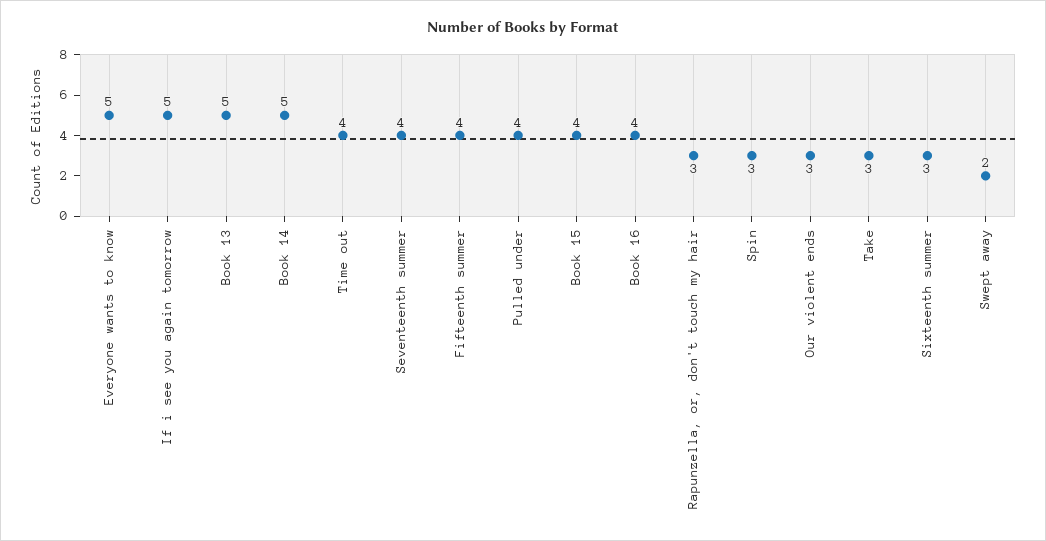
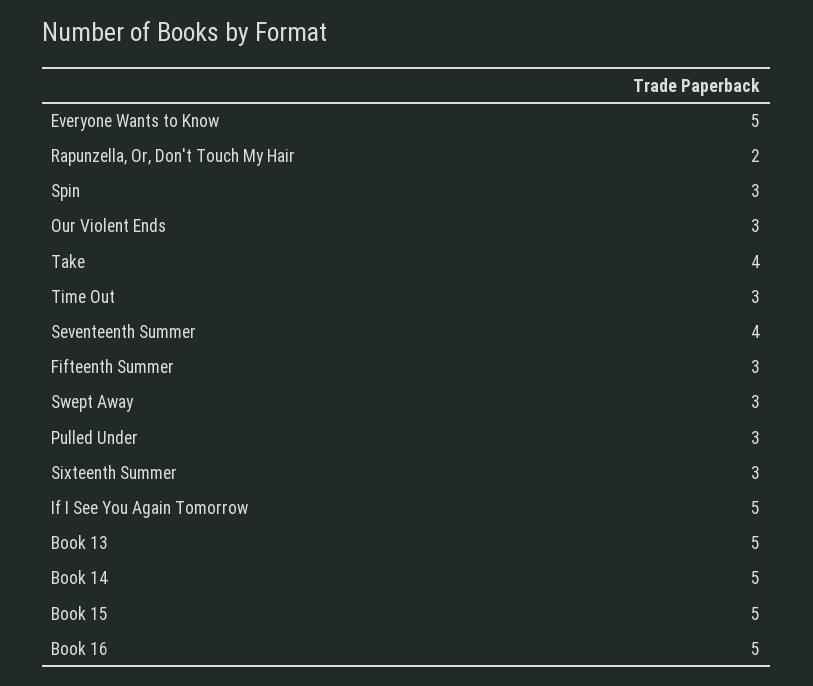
  {
    "Everyone wants to know": 5,
    "If i see you again tomorrow": 5,
    "Book 13": 5,
    "Book 14": 5,
-   "Time out": 4,
+   "Time out": 3,
    "Seventeenth summer": 4,
-   "Fifteenth summer": 4,
+   "Fifteenth summer": 3,
-   "Pulled under": 4,
+   "Pulled under": 3,
-   "Book 15": 4,
+   "Book 15": 5,
-   "Book 16": 4,
+   "Book 16": 5,
-   "Rapunzella, or, don't touch my hair": 3,
+   "Rapunzella, or, don't touch my hair": 2,
    "Spin": 3,
    "Our violent ends": 3,
-   "Take": 3,
+   "Take": 4,
    "Sixteenth summer": 3,
-   "Swept away": 2
+   "Swept away": 3
  }

